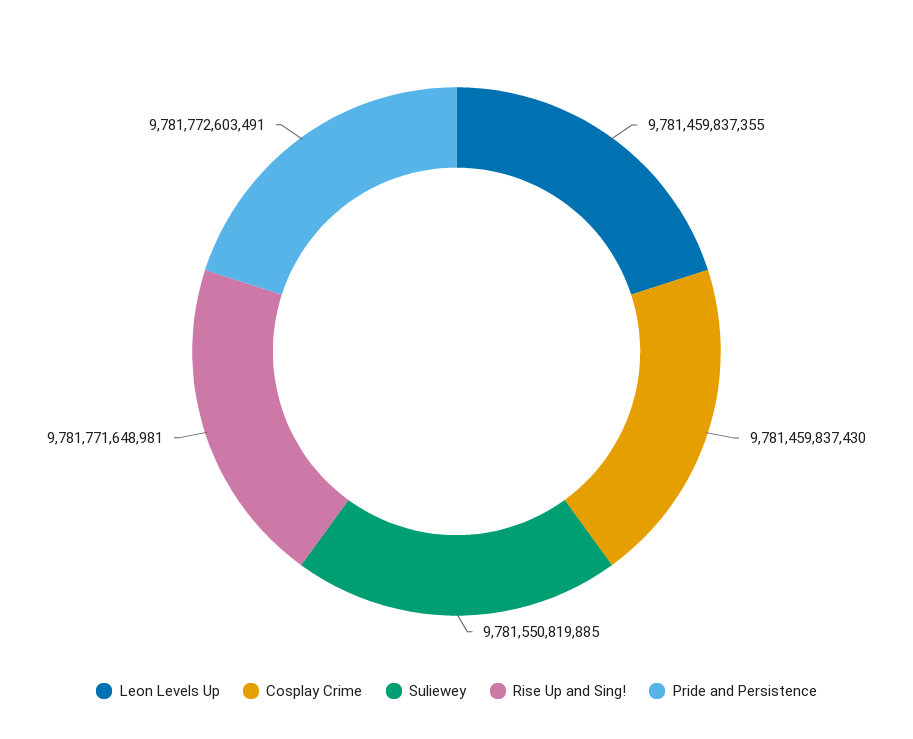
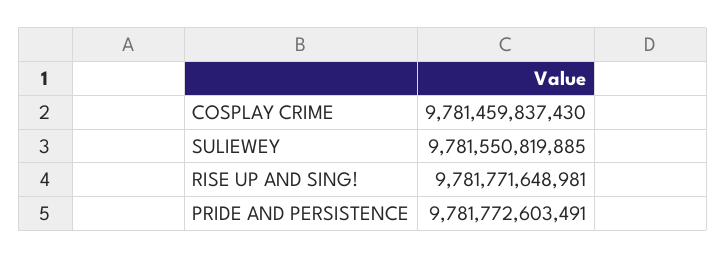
  {
-   "Leon Levels Up": 9781459837355,
    "Cosplay Crime": 9781459837430,
    "Suliewey": 9781550819885,
    "Rise Up and Sing!": 9781771648981,
    "Pride and Persistence": 9781772603491
  }

